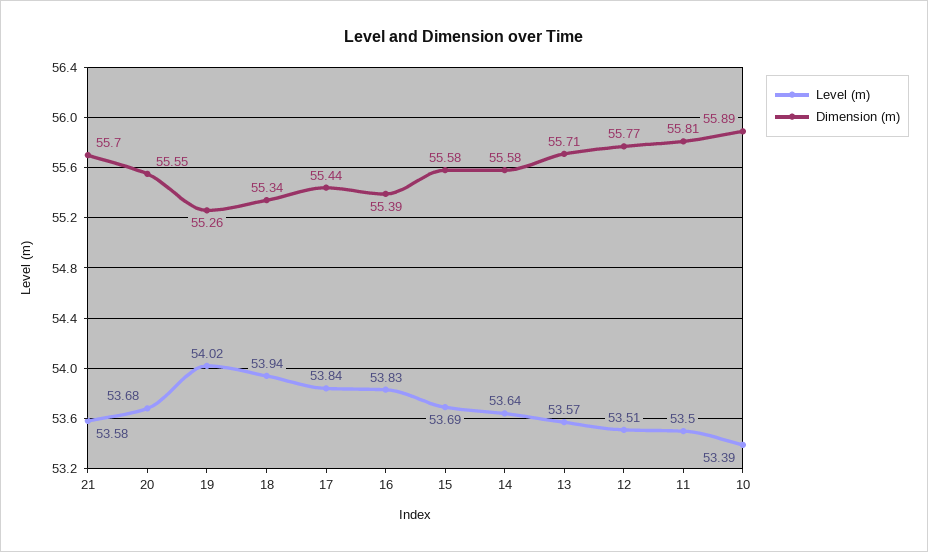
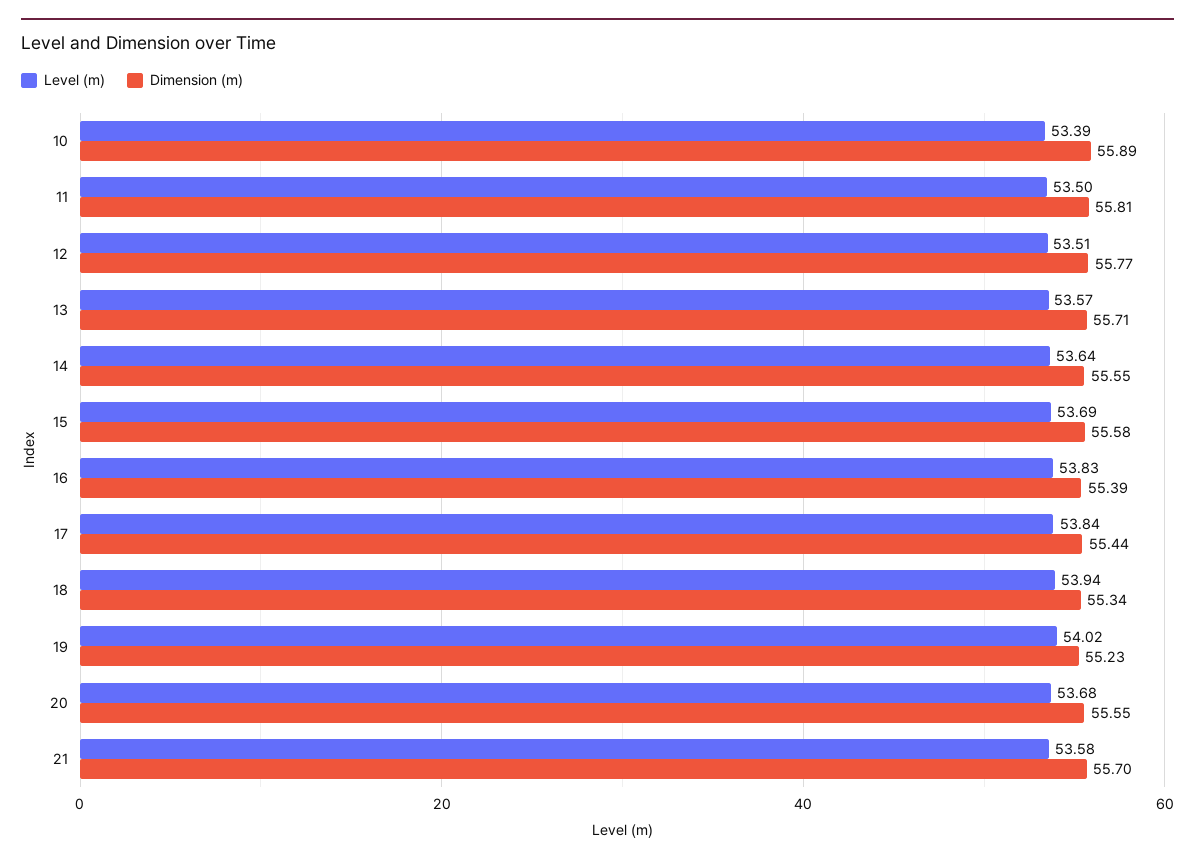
  {
    "Level (m)": {
      "21": 53.58,
      "20": 53.68,
      "19": 54.02,
      "18": 53.94,
      "17": 53.84,
      "16": 53.83,
      "15": 53.69,
      "14": 53.64,
      "13": 53.57,
      "12": 53.51,
      "11": 53.5,
      "10": 53.39
    },
    "Dimension (m)": {
      "21": 55.7,
      "20": 55.55,
-     "19": 55.26,
+     "19": 55.23,
      "18": 55.34,
      "17": 55.44,
      "16": 55.39,
      "15": 55.58,
-     "14": 55.58,
+     "14": 55.55,
      "13": 55.71,
      "12": 55.77,
      "11": 55.81,
      "10": 55.89
    }
  }

